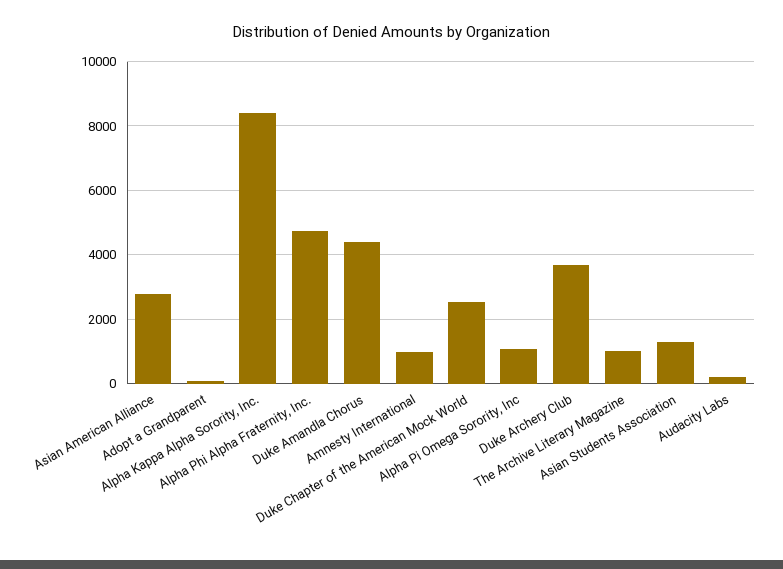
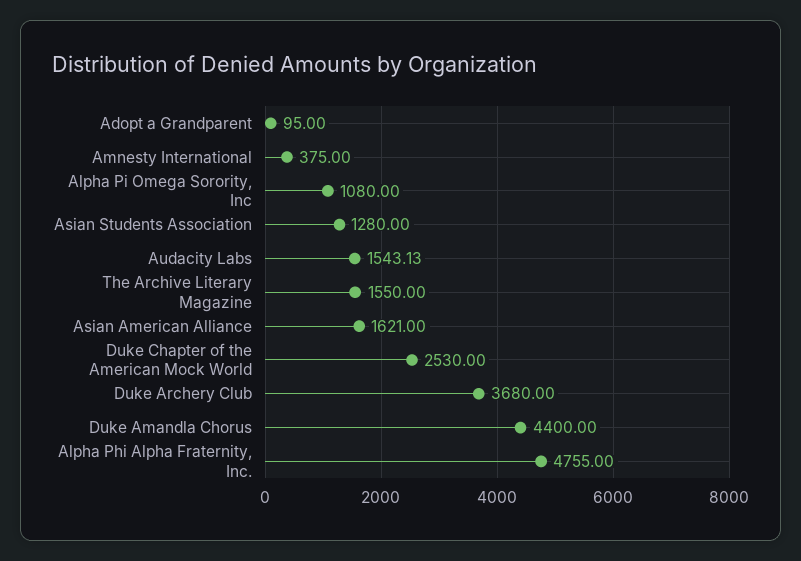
  {
-   "Asian American Alliance": 2800,
+   "Asian American Alliance": 1621,
    "Adopt a Grandparent": 95,
-   "Alpha Kappa Alpha Sorority, Inc.": 8400,
    "Alpha Phi Alpha Fraternity, Inc.": 4755,
    "Duke Amandla Chorus": 4400,
-   "Amnesty International": 1000,
+   "Amnesty International": 375,
    "Duke Chapter of the American Mock World": 2530,
    "Alpha Pi Omega Sorority, Inc": 1080,
    "Duke Archery Club": 3680,
-   "The Archive Literary Magazine": 1000,
+   "The Archive Literary Magazine": 1550,
    "Asian Students Association": 1280,
-   "Audacity Labs": 200
+   "Audacity Labs": 1543.13
  }

